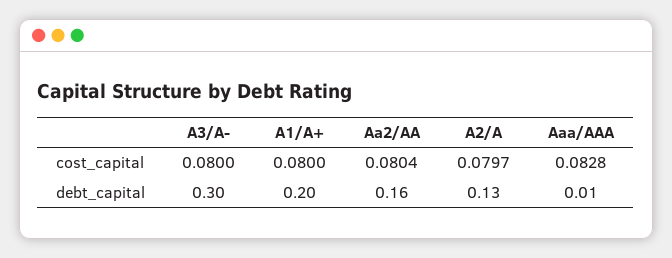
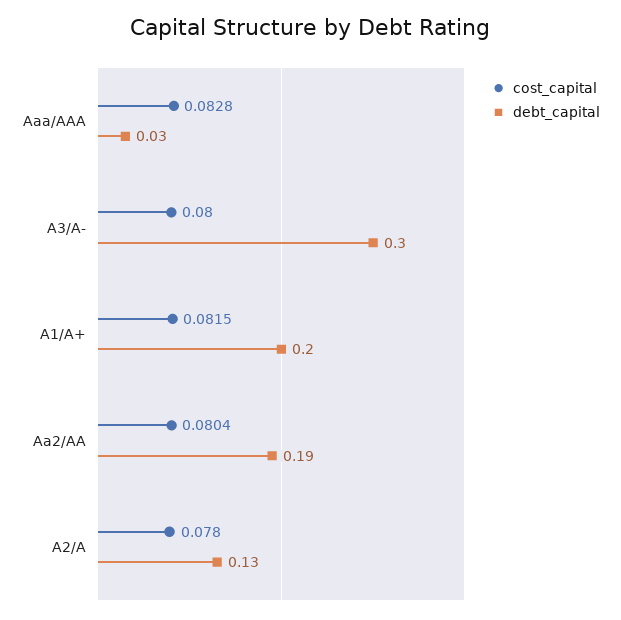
  {
    "cost_capital": {
      "A3/A-": 0.08,
-     "A1/A+": 0.08,
+     "A1/A+": 0.0815,
      "Aa2/AA": 0.0804,
-     "A2/A": 0.0797,
+     "A2/A": 0.078,
      "Aaa/AAA": 0.0828
    },
    "debt_capital": {
      "A3/A-": 0.3,
      "A1/A+": 0.2,
-     "Aa2/AA": 0.16,
+     "Aa2/AA": 0.19,
      "A2/A": 0.13,
-     "Aaa/AAA": 0.01
+     "Aaa/AAA": 0.03
    }
  }

